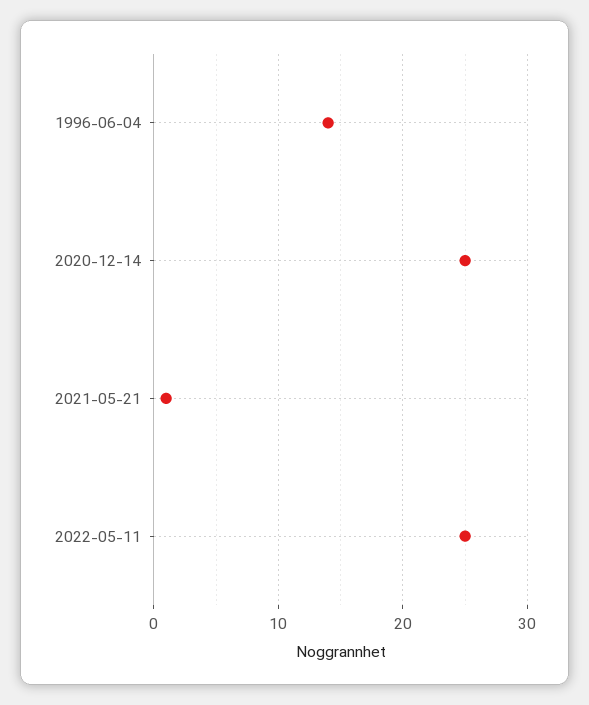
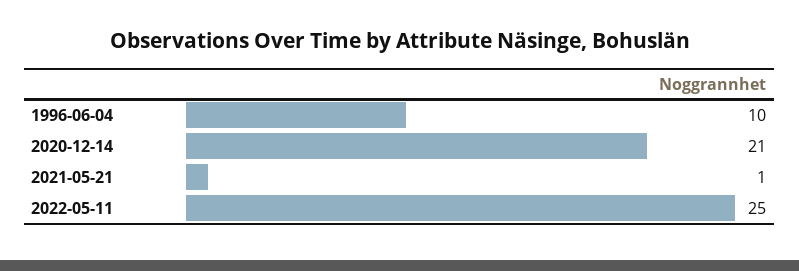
  {
-   "1996-06-04": 14,
+   "1996-06-04": 10,
-   "2020-12-14": 25,
+   "2020-12-14": 21,
    "2021-05-21": 1,
    "2022-05-11": 25
  }

